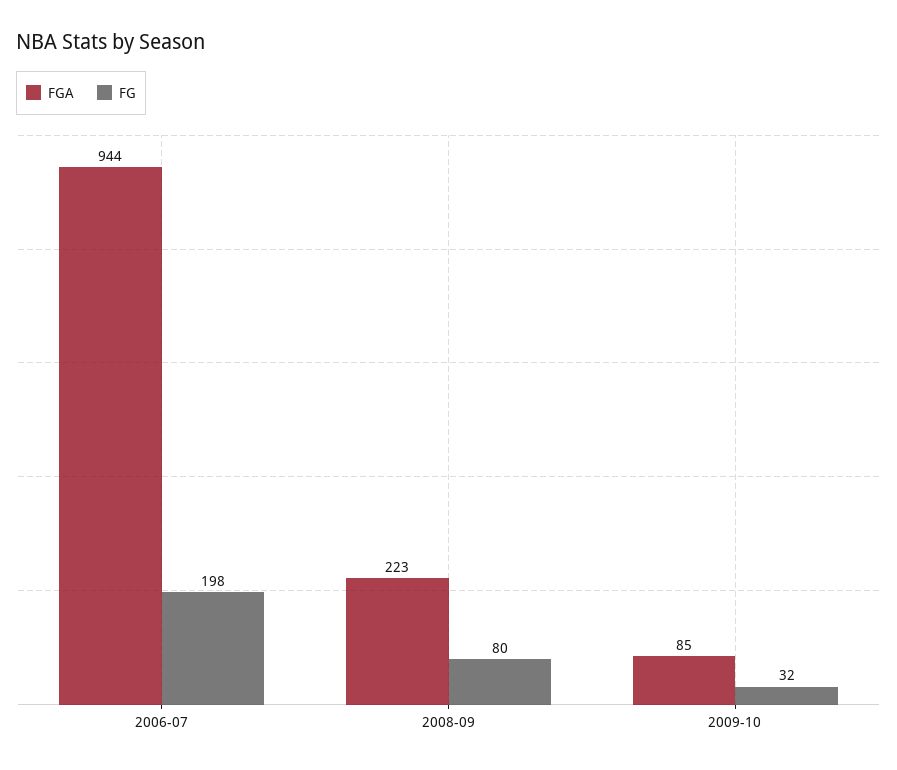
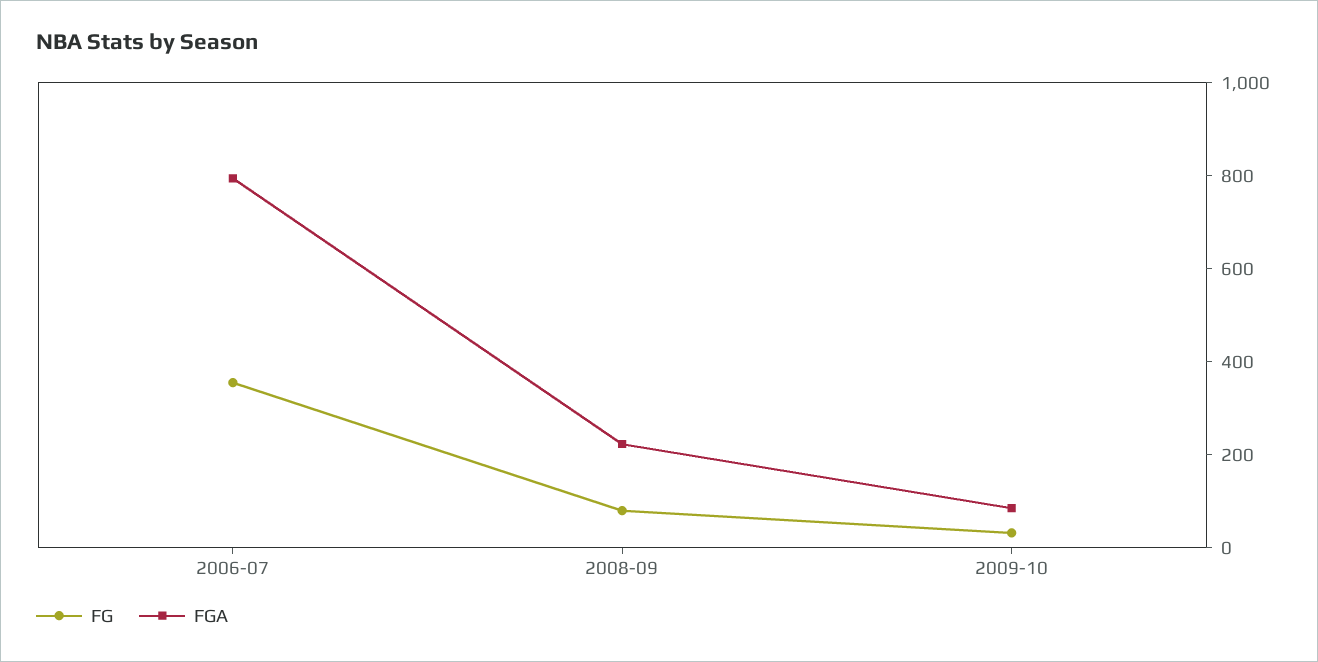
  {
    "FGA": {
-     "2006-07": 944,
+     "2006-07": 800,
      "2008-09": 223,
      "2009-10": 85
    },
    "FG": {
-     "2006-07": 198,
+     "2006-07": 350,
      "2008-09": 80,
      "2009-10": 32
    }
  }

